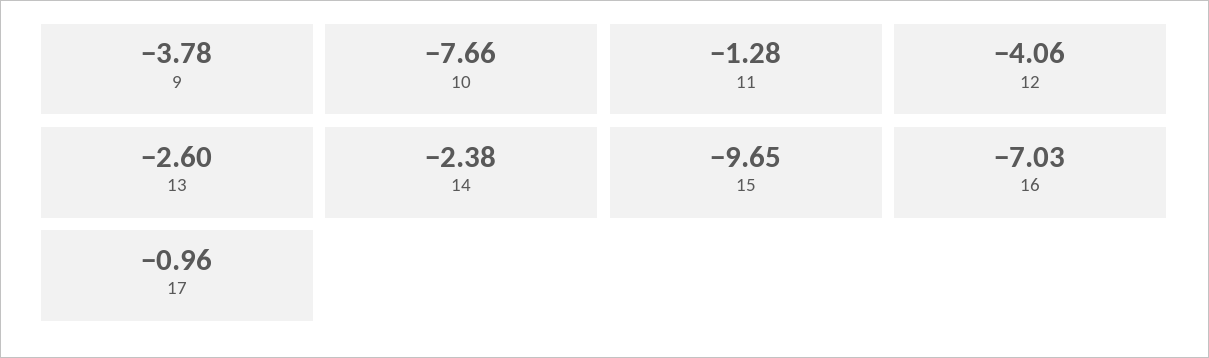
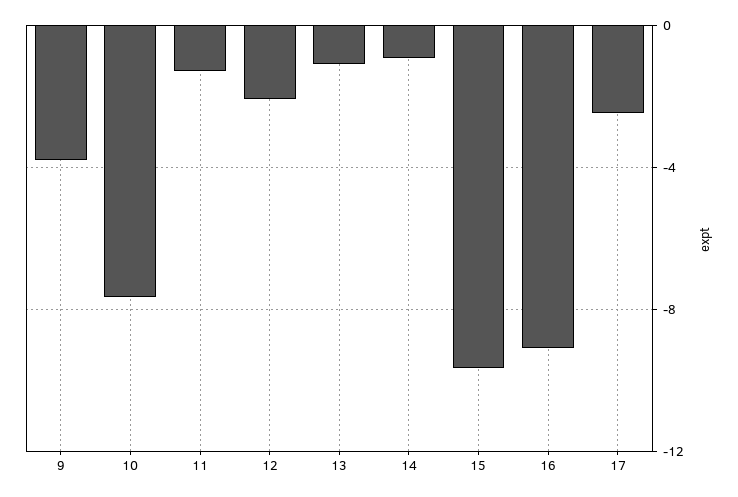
  {
    "9": -3.78,
    "10": -7.66,
    "11": -1.28,
-   "12": -4.06,
+   "12": -2,
-   "13": -2.6,
+   "13": -1,
-   "14": -2.38,
+   "14": -1,
    "15": -9.65,
-   "16": -7.03,
+   "16": -9,
-   "17": -0.96
+   "17": -2.5
  }

